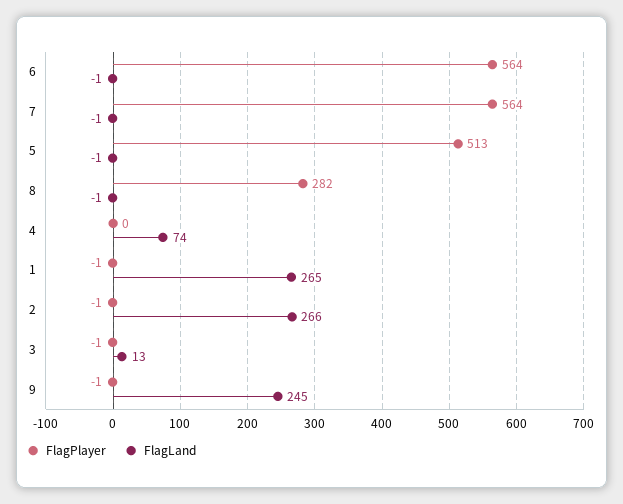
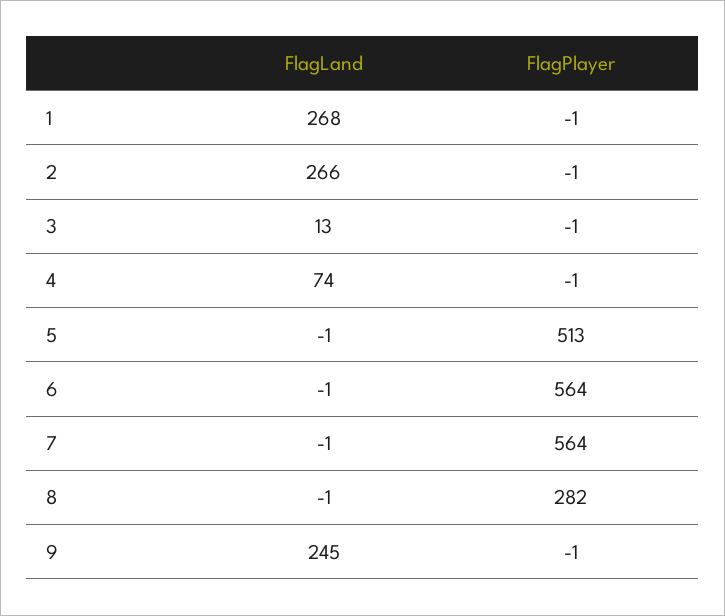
  {
    "FlagPlayer": {
      "6": 564,
      "7": 564,
      "5": 513,
      "8": 282,
-     "4": 0,
+     "4": -1,
      "1": -1,
      "2": -1,
      "3": -1,
      "9": -1
    },
    "FlagLand": {
      "6": -1,
      "7": -1,
      "5": -1,
      "8": -1,
      "4": 74,
-     "1": 265,
+     "1": 268,
      "2": 266,
      "3": 13,
      "9": 245
    }
  }

